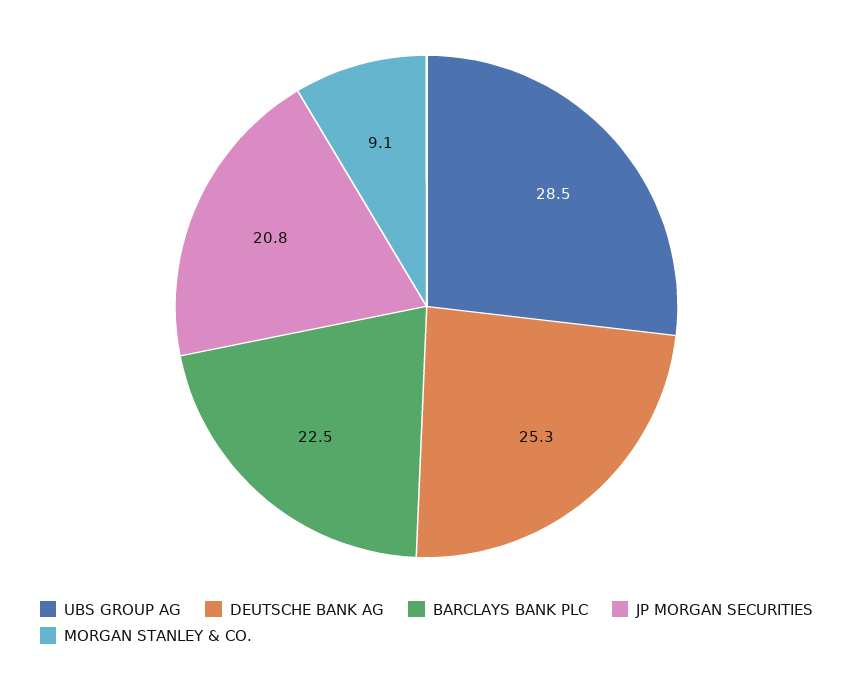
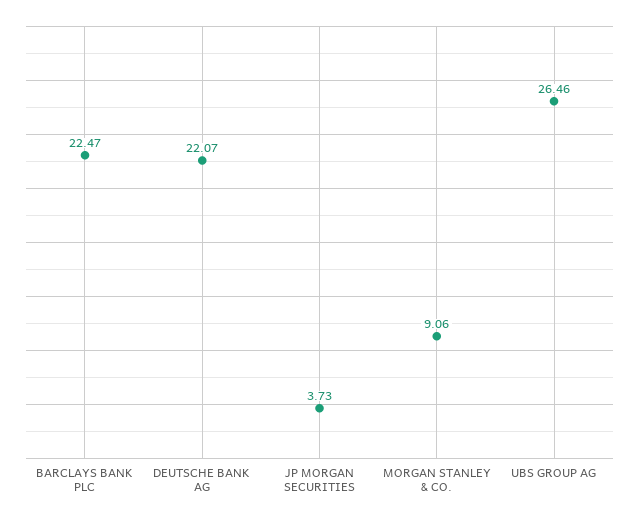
  {
-   "UBS GROUP AG": 28.5,
+   "UBS GROUP AG": 26.46,
-   "DEUTSCHE BANK AG": 25.3,
+   "DEUTSCHE BANK AG": 22.07,
    "BARCLAYS BANK PLC": 22.47,
-   "JP MORGAN SECURITIES": 20.8,
+   "JP MORGAN SECURITIES": 3.73,
    "MORGAN STANLEY & CO.": 9.06
  }

